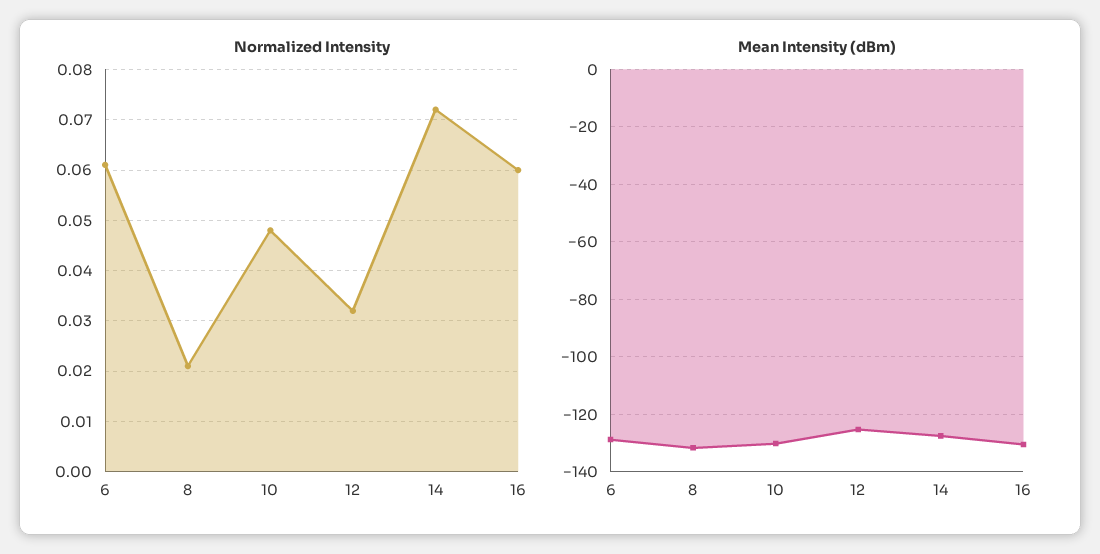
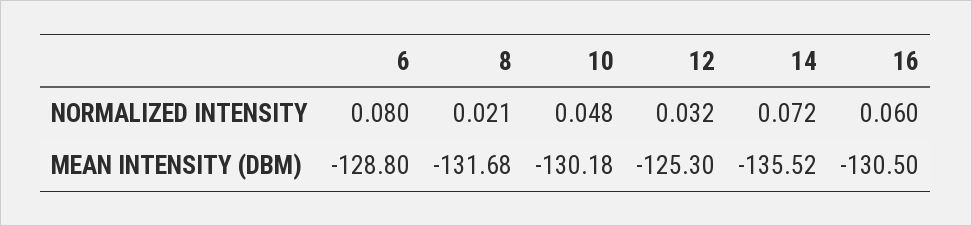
  {
    "Normalized Intensity": {
-     "6": 0.06,
+     "6": 0.08,
      "8": 0.021,
      "10": 0.048,
      "12": 0.032,
      "14": 0.072,
      "16": 0.06
    },
    "Mean Intensity (dBm)": {
      "6": -128.8,
      "8": -131.68,
      "10": -130.18,
      "12": -125.3,
-     "14": -127.5,
+     "14": -135.52,
      "16": -130.5
    }
  }

